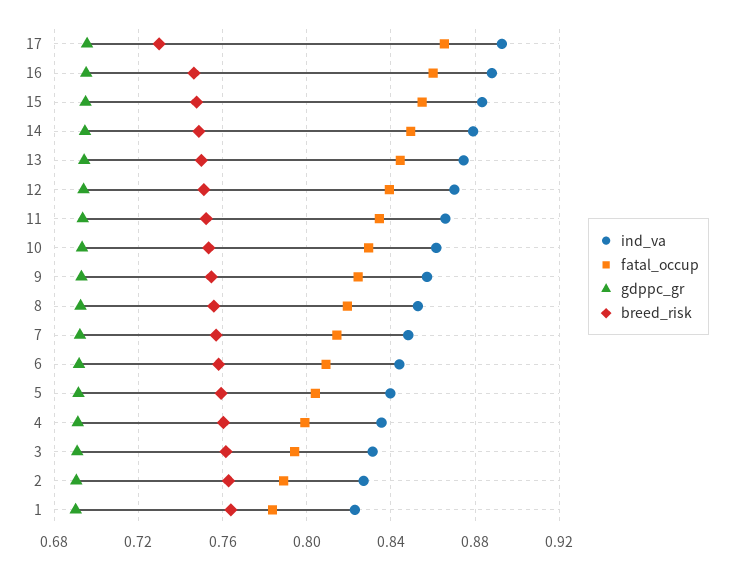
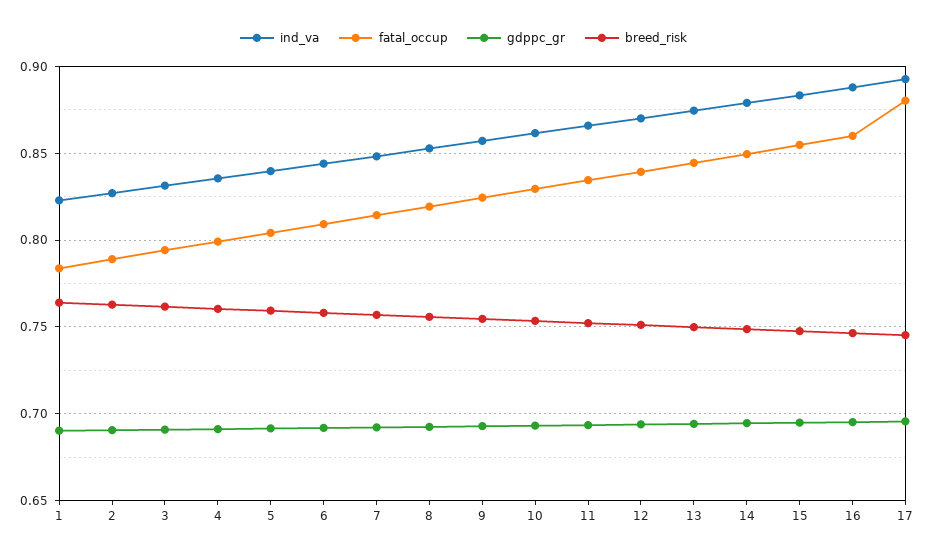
  {
    "ind_va": {
      "17": 0.895,
      "16": 0.89,
      "15": 0.885,
      "14": 0.88,
      "13": 0.875,
      "12": 0.87,
      "11": 0.865,
      "10": 0.86,
      "9": 0.855,
      "8": 0.855,
      "7": 0.85,
      "6": 0.845,
      "5": 0.84,
      "4": 0.835,
      "3": 0.83,
      "2": 0.825,
      "1": 0.825
    },
    "fatal_occup": {
-     "17": 0.865,
+     "17": 0.88,
      "16": 0.86,
      "15": 0.855,
      "14": 0.85,
      "13": 0.845,
      "12": 0.84,
      "11": 0.835,
      "10": 0.83,
      "9": 0.825,
      "8": 0.82,
      "7": 0.815,
      "6": 0.81,
      "5": 0.805,
      "4": 0.8,
      "3": 0.795,
      "2": 0.79,
      "1": 0.785
    },
    "gdppc_gr": {
      "17": 0.695,
      "16": 0.695,
      "15": 0.695,
      "14": 0.695,
      "13": 0.695,
      "12": 0.695,
      "11": 0.695,
      "10": 0.695,
      "9": 0.695,
      "8": 0.695,
      "7": 0.69,
      "6": 0.69,
      "5": 0.69,
      "4": 0.69,
      "3": 0.69,
      "2": 0.69,
      "1": 0.69
    },
    "breed_risk": {
-     "17": 0.73,
+     "17": 0.745,
      "16": 0.745,
      "15": 0.75,
      "14": 0.75,
      "13": 0.75,
      "12": 0.75,
      "11": 0.75,
      "10": 0.755,
      "9": 0.755,
      "8": 0.755,
      "7": 0.755,
      "6": 0.76,
      "5": 0.76,
      "4": 0.76,
      "3": 0.76,
      "2": 0.765,
      "1": 0.765
    }
  }

